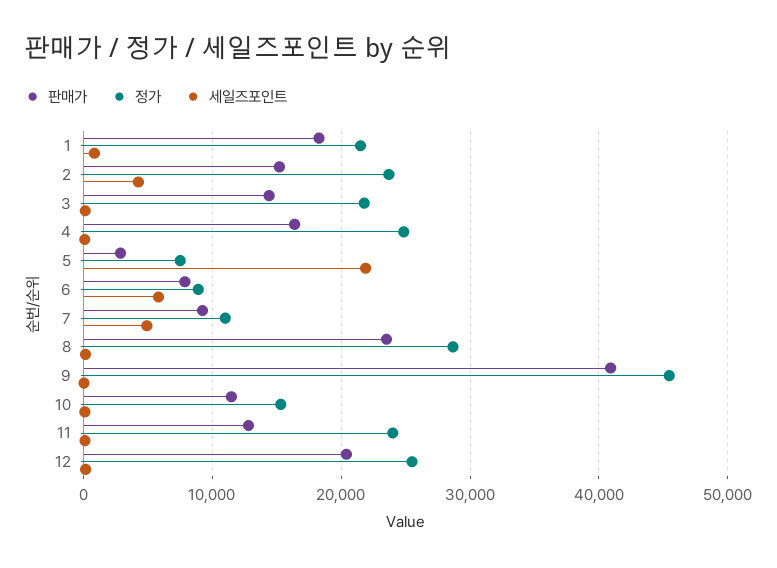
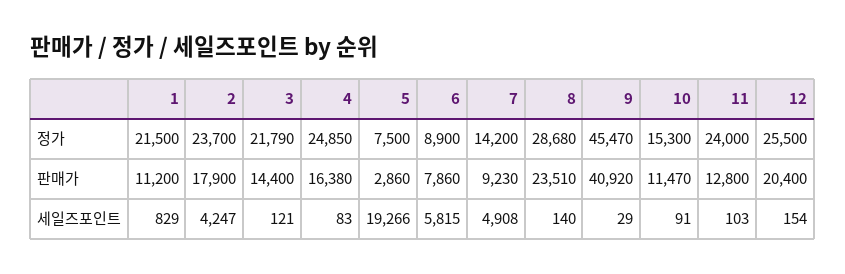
  {
    "판매가": {
-     "1": 18000,
+     "1": 11200,
-     "2": 15000,
+     "2": 17900,
      "3": 14400,
      "4": 16380,
      "5": 2860,
      "6": 7860,
      "7": 9230,
      "8": 23510,
      "9": 40920,
      "10": 11470,
      "11": 12800,
      "12": 20400
    },
    "정가": {
      "1": 21500,
      "2": 23700,
      "3": 21790,
      "4": 24850,
      "5": 7500,
      "6": 8900,
-     "7": 11000,
+     "7": 14200,
      "8": 28680,
      "9": 45470,
      "10": 15300,
      "11": 24000,
      "12": 25500
    },
    "세일즈포인트": {
      "1": 829,
      "2": 4247,
      "3": 121,
      "4": 83,
-     "5": 22000,
+     "5": 19266,
      "6": 5815,
      "7": 4908,
      "8": 140,
      "9": 29,
      "10": 91,
      "11": 103,
      "12": 154
    }
  }

